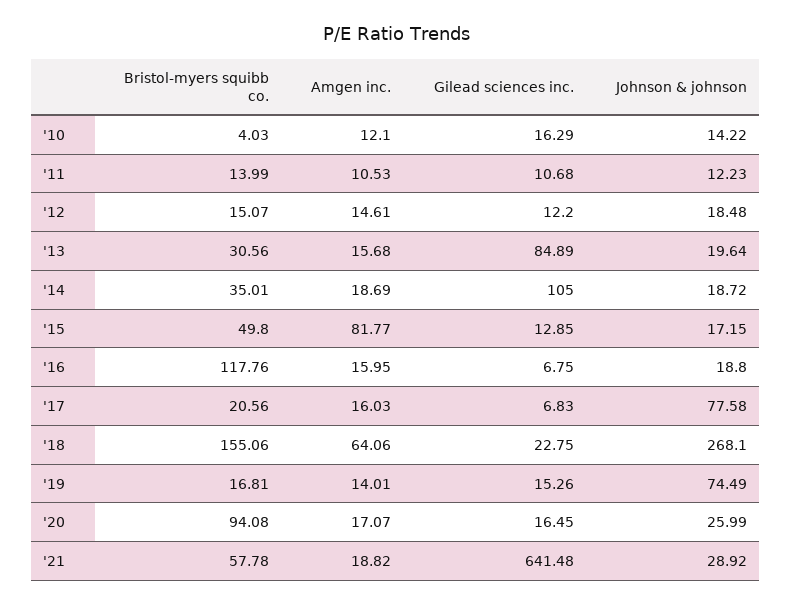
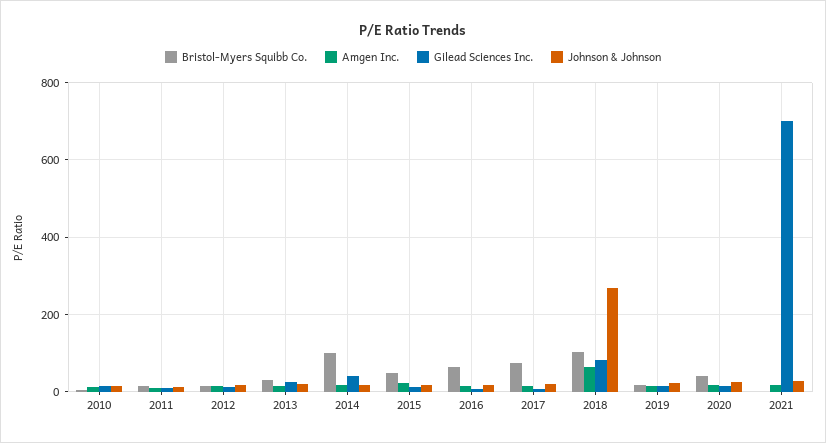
  {
    "Bristol-myers squibb co.": {
      "'10": 4.03,
      "'11": 13.99,
      "'12": 15.07,
      "'13": 30.56,
-     "'14": 35.01,
+     "'14": 100,
      "'15": 49.8,
-     "'16": 117.76,
+     "'16": 60,
-     "'17": 20.56,
+     "'17": 80,
-     "'18": 155.06,
+     "'18": 100,
      "'19": 16.81,
-     "'20": 94.08,
+     "'20": 40,
-     "'21": 57.78
+     "'21": 0
    },
    "Amgen inc.": {
      "'10": 12.1,
      "'11": 10.53,
      "'12": 14.61,
      "'13": 15.68,
      "'14": 18.69,
-     "'15": 81.77,
+     "'15": 20,
      "'16": 15.95,
      "'17": 16.03,
      "'18": 64.06,
      "'19": 14.01,
      "'20": 17.07,
      "'21": 18.82
    },
    "Gilead sciences inc.": {
      "'10": 16.29,
      "'11": 10.68,
      "'12": 12.2,
-     "'13": 84.89,
+     "'13": 20,
-     "'14": 105,
+     "'14": 40,
      "'15": 12.85,
      "'16": 6.75,
      "'17": 6.83,
-     "'18": 22.75,
+     "'18": 80,
      "'19": 15.26,
      "'20": 16.45,
-     "'21": 641.48
+     "'21": 700
    },
    "Johnson & johnson": {
      "'10": 14.22,
      "'11": 12.23,
      "'12": 18.48,
      "'13": 19.64,
      "'14": 18.72,
      "'15": 17.15,
      "'16": 18.8,
-     "'17": 77.58,
+     "'17": 20,
      "'18": 268.1,
-     "'19": 74.49,
+     "'19": 20,
      "'20": 25.99,
      "'21": 28.92
    }
  }

